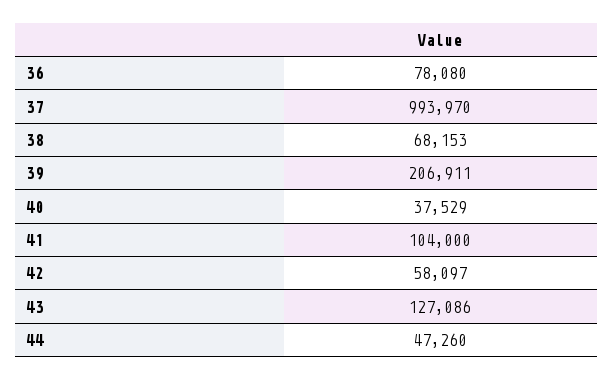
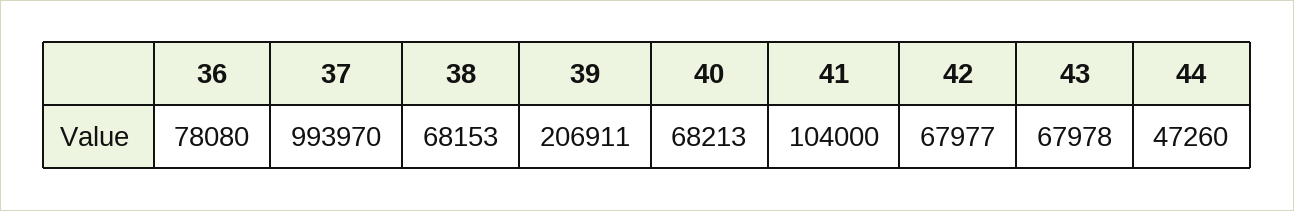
  {
    "36": 78080,
    "37": 993970,
    "38": 68153,
    "39": 206911,
-   "40": 37529,
+   "40": 68213,
    "41": 104000,
-   "42": 58097,
+   "42": 67977,
-   "43": 127086,
+   "43": 67978,
    "44": 47260
  }

